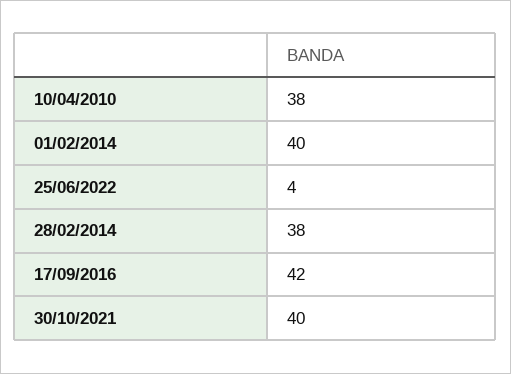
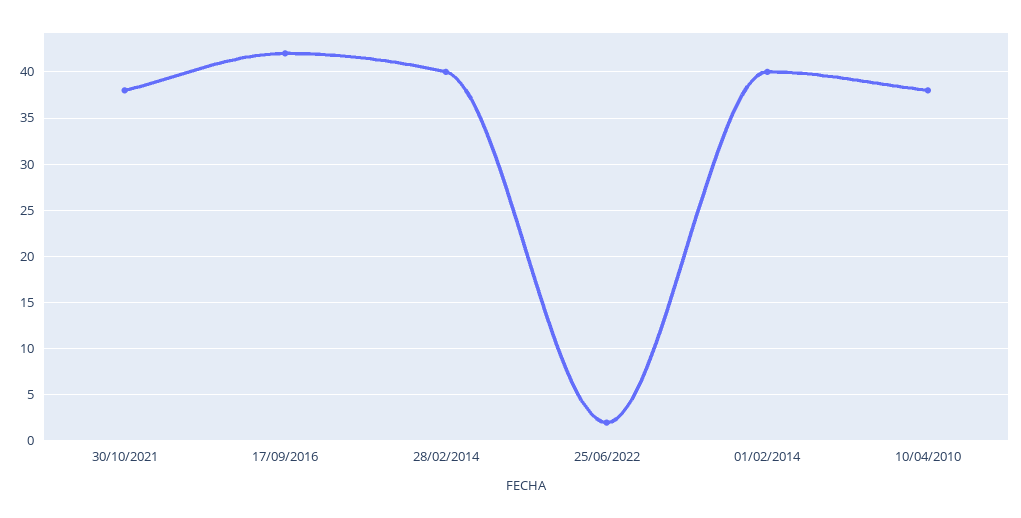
  {
    "10/04/2010": 38,
    "01/02/2014": 40,
-   "25/06/2022": 4,
+   "25/06/2022": 2,
-   "28/02/2014": 38,
+   "28/02/2014": 40,
    "17/09/2016": 42,
-   "30/10/2021": 40
+   "30/10/2021": 38
  }

